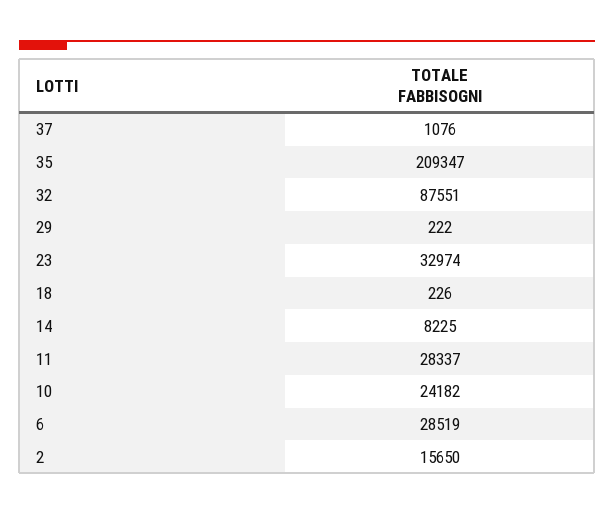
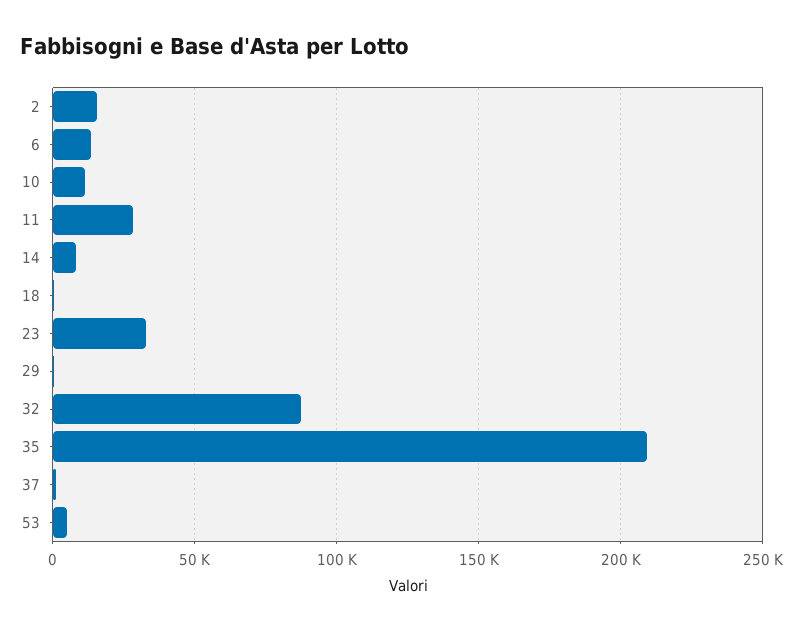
  {
    "37": 1076,
    "35": 209347,
    "32": 87551,
    "29": 222,
    "23": 32974,
    "18": 226,
    "14": 8225,
    "11": 28337,
-   "10": 24182,
+   "10": 10000,
-   "6": 28519,
+   "6": 15000,
-   "2": 15650
+   "2": 15650,
+   "53": 5000
  }

